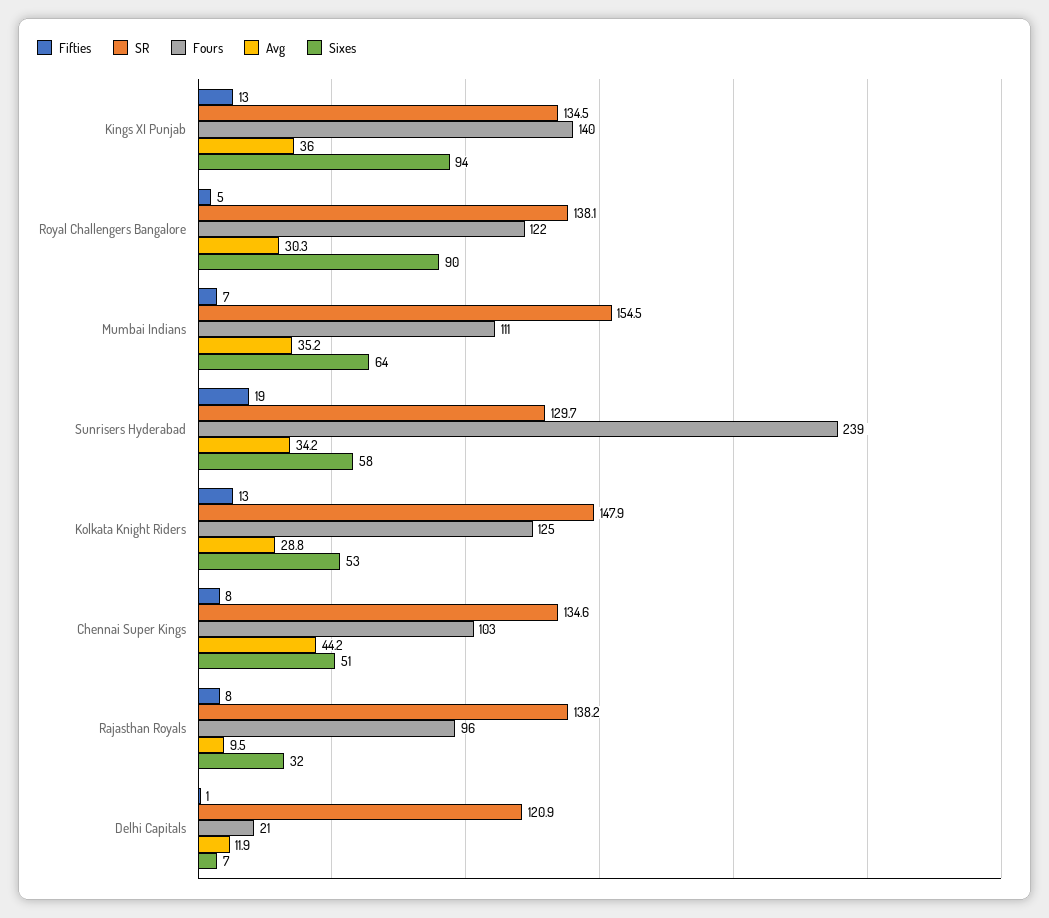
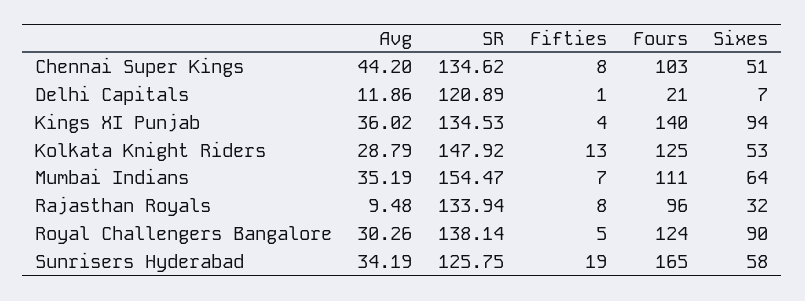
  {
    "Fifties": {
-     "Kings XI Punjab": 13,
+     "Kings XI Punjab": 4,
      "Royal Challengers Bangalore": 5,
      "Mumbai Indians": 7,
      "Sunrisers Hyderabad": 19,
      "Kolkata Knight Riders": 13,
      "Chennai Super Kings": 8,
      "Rajasthan Royals": 8,
      "Delhi Capitals": 1
    },
    "SR": {
      "Kings XI Punjab": 134.53,
      "Royal Challengers Bangalore": 138.14,
      "Mumbai Indians": 154.47,
-     "Sunrisers Hyderabad": 129.7,
+     "Sunrisers Hyderabad": 125.75,
      "Kolkata Knight Riders": 147.92,
      "Chennai Super Kings": 134.62,
-     "Rajasthan Royals": 138.2,
+     "Rajasthan Royals": 133.94,
      "Delhi Capitals": 120.89
    },
    "Fours": {
      "Kings XI Punjab": 140,
-     "Royal Challengers Bangalore": 122,
+     "Royal Challengers Bangalore": 124,
      "Mumbai Indians": 111,
-     "Sunrisers Hyderabad": 239,
+     "Sunrisers Hyderabad": 165,
      "Kolkata Knight Riders": 125,
      "Chennai Super Kings": 103,
      "Rajasthan Royals": 96,
      "Delhi Capitals": 21
    },
    "Avg": {
      "Kings XI Punjab": 36.02,
      "Royal Challengers Bangalore": 30.26,
      "Mumbai Indians": 35.19,
      "Sunrisers Hyderabad": 34.19,
      "Kolkata Knight Riders": 28.79,
      "Chennai Super Kings": 44.2,
      "Rajasthan Royals": 9.48,
      "Delhi Capitals": 11.86
    },
    "Sixes": {
      "Kings XI Punjab": 94,
      "Royal Challengers Bangalore": 90,
      "Mumbai Indians": 64,
      "Sunrisers Hyderabad": 58,
      "Kolkata Knight Riders": 53,
      "Chennai Super Kings": 51,
      "Rajasthan Royals": 32,
      "Delhi Capitals": 7
    }
  }

